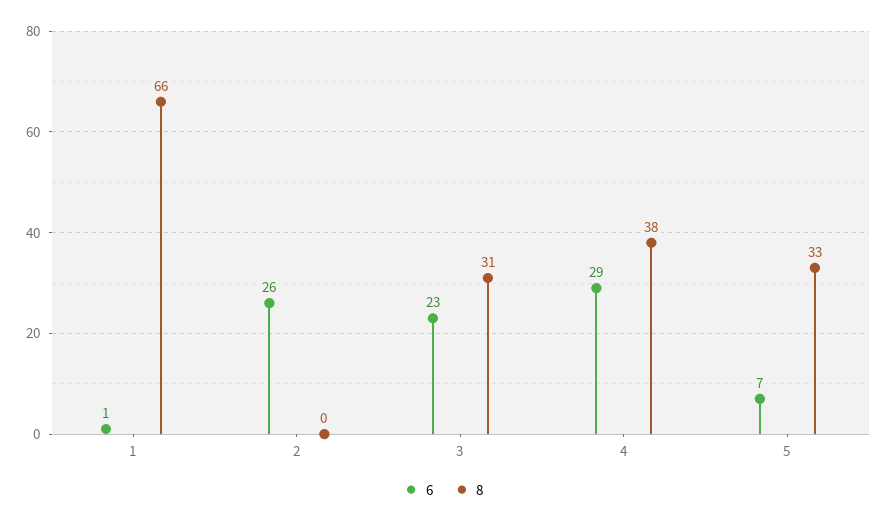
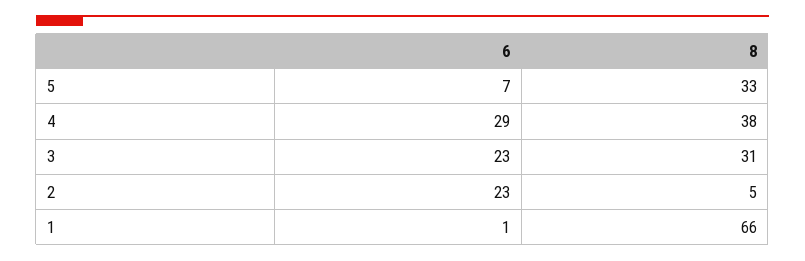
  {
    "6": {
      "1": 1,
-     "2": 26,
+     "2": 23,
      "3": 23,
      "4": 29,
      "5": 7
    },
    "8": {
      "1": 66,
-     "2": 0,
+     "2": 5,
      "3": 31,
      "4": 38,
      "5": 33
    }
  }

